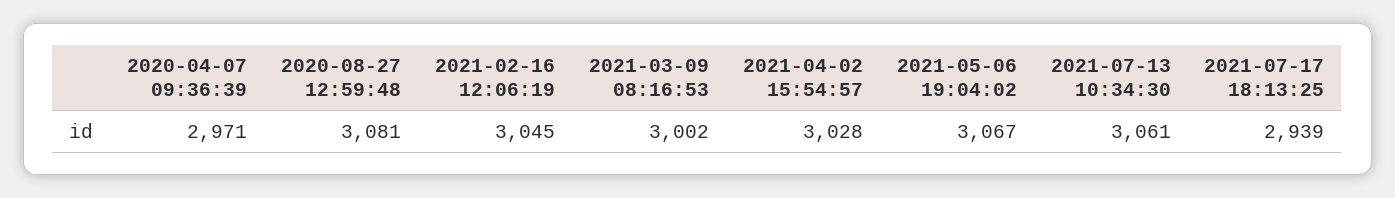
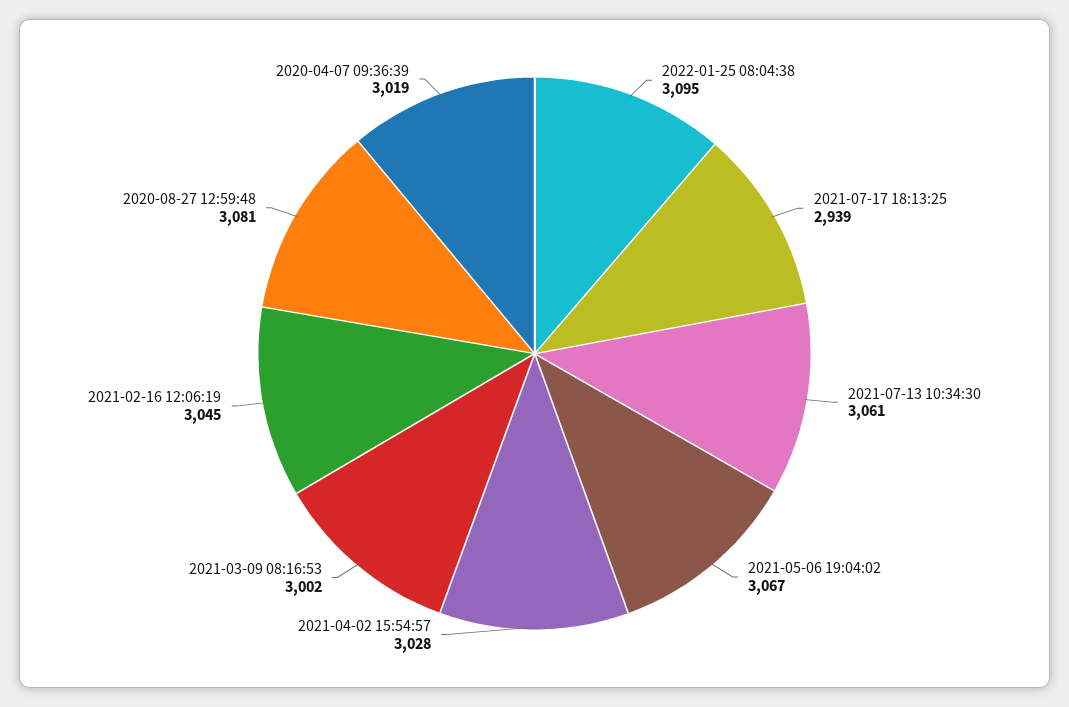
  {
-   "2020-04-07 09:36:39": 2971,
+   "2020-04-07 09:36:39": 3019,
    "2020-08-27 12:59:48": 3081,
    "2021-02-16 12:06:19": 3045,
    "2021-03-09 08:16:53": 3002,
    "2021-04-02 15:54:57": 3028,
    "2021-05-06 19:04:02": 3067,
    "2021-07-13 10:34:30": 3061,
-   "2021-07-17 18:13:25": 2939
+   "2021-07-17 18:13:25": 2939,
+   "2022-01-25 08:04:38": 3095
  }

